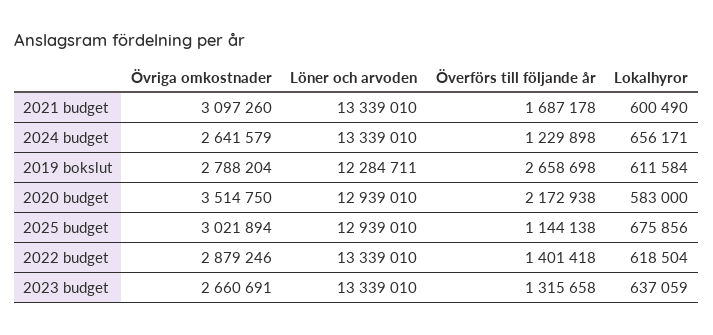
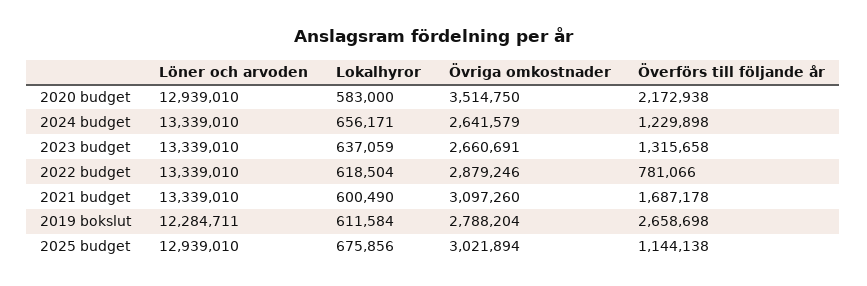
  {
    "Övriga omkostnader": {
      "2021 budget": 3097260,
      "2024 budget": 2641579,
      "2019 bokslut": 2788204,
      "2020 budget": 3514750,
      "2025 budget": 3021894,
      "2022 budget": 2879246,
      "2023 budget": 2660691
    },
    "Löner och arvoden": {
      "2021 budget": 13339010,
      "2024 budget": 13339010,
      "2019 bokslut": 12284711,
      "2020 budget": 12939010,
      "2025 budget": 12939010,
      "2022 budget": 13339010,
      "2023 budget": 13339010
    },
    "Överförs till följande år": {
      "2021 budget": 1687178,
      "2024 budget": 1229898,
      "2019 bokslut": 2658698,
      "2020 budget": 2172938,
      "2025 budget": 1144138,
-     "2022 budget": 1401418,
+     "2022 budget": 781066,
      "2023 budget": 1315658
    },
    "Lokalhyror": {
      "2021 budget": 600490,
      "2024 budget": 656171,
      "2019 bokslut": 611584,
      "2020 budget": 583000,
      "2025 budget": 675856,
      "2022 budget": 618504,
      "2023 budget": 637059
    }
  }

